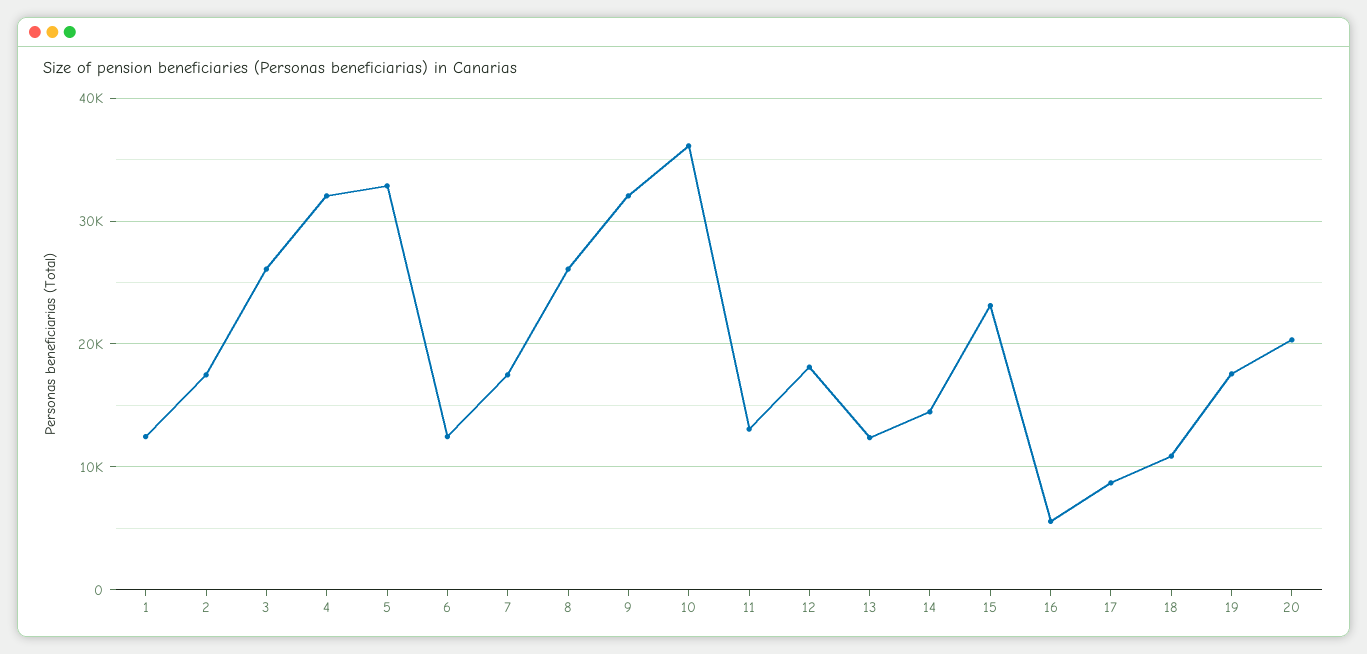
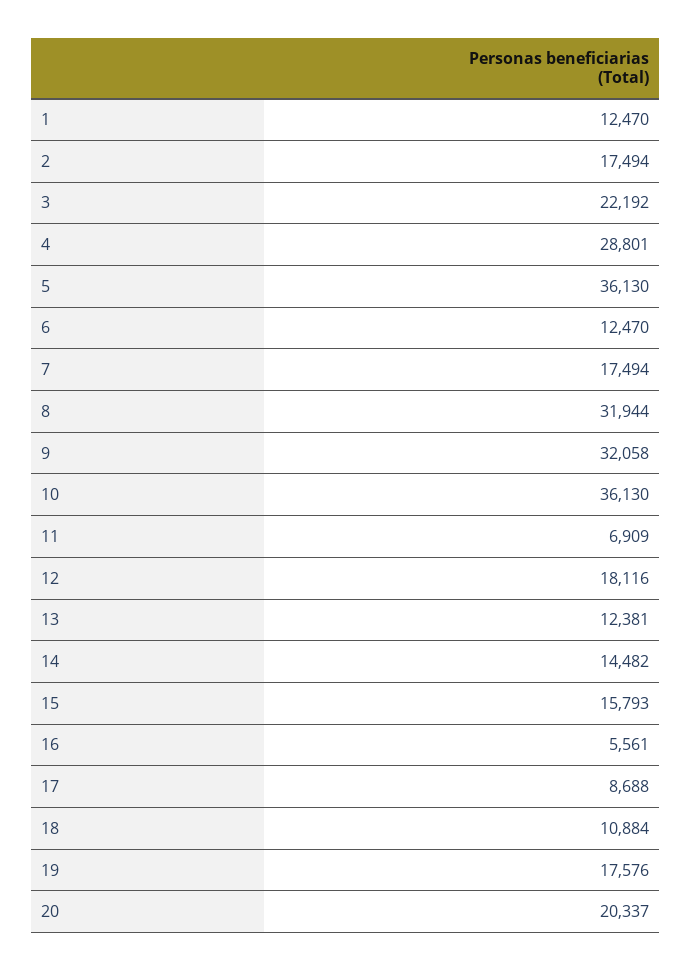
  {
    "1": 12470,
    "2": 17494,
-   "3": 26000,
+   "3": 22192,
-   "4": 32000,
+   "4": 28801,
-   "5": 33000,
+   "5": 36130,
    "6": 12470,
    "7": 17494,
-   "8": 26000,
+   "8": 31944,
    "9": 32058,
    "10": 36130,
-   "11": 13000,
+   "11": 6909,
    "12": 18116,
    "13": 12381,
    "14": 14482,
-   "15": 23000,
+   "15": 15793,
    "16": 5561,
    "17": 8688,
    "18": 10884,
    "19": 17576,
    "20": 20337
  }

